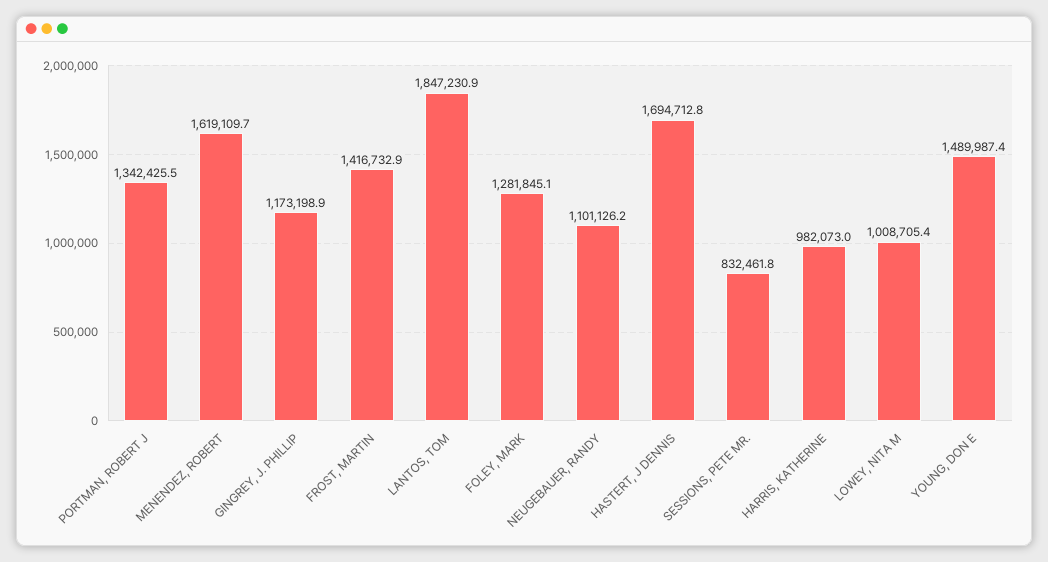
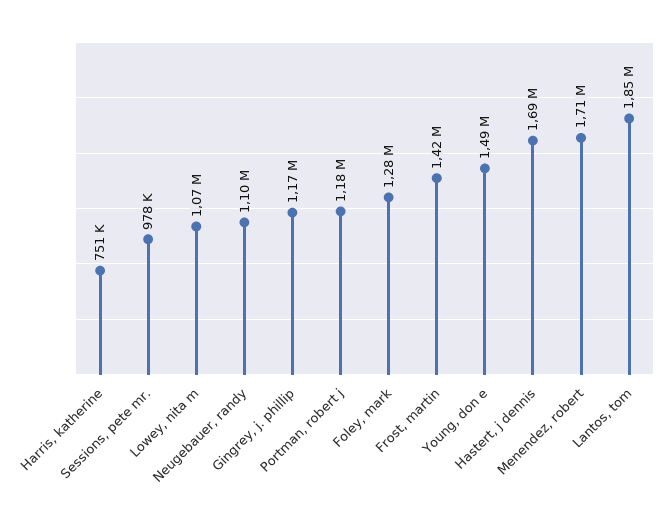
  {
-   "PORTMAN, ROBERT J": 1342425.5,
+   "PORTMAN, ROBERT J": 1180000,
-   "MENENDEZ, ROBERT": 1619109.7,
+   "MENENDEZ, ROBERT": 1710000,
    "GINGREY, J. PHILLIP": 1173198.9,
    "FROST, MARTIN": 1416732.9,
    "LANTOS, TOM": 1847230.9,
    "FOLEY, MARK": 1281845.1,
    "NEUGEBAUER, RANDY": 1101126.2,
    "HASTERT, J DENNIS": 1694712.8,
-   "SESSIONS, PETE MR.": 832461.8,
+   "SESSIONS, PETE MR.": 978000,
-   "HARRIS, KATHERINE": 982073,
+   "HARRIS, KATHERINE": 751000,
-   "LOWEY, NITA M": 1008705.4,
+   "LOWEY, NITA M": 1070000,
    "YOUNG, DON E": 1489987.4
  }

